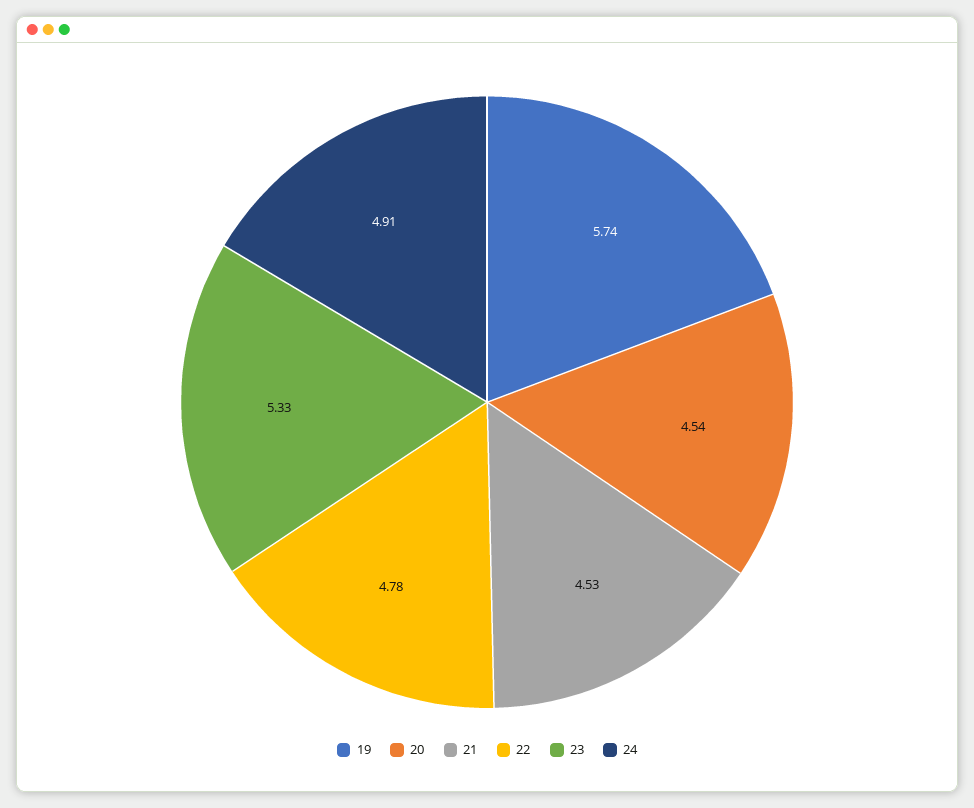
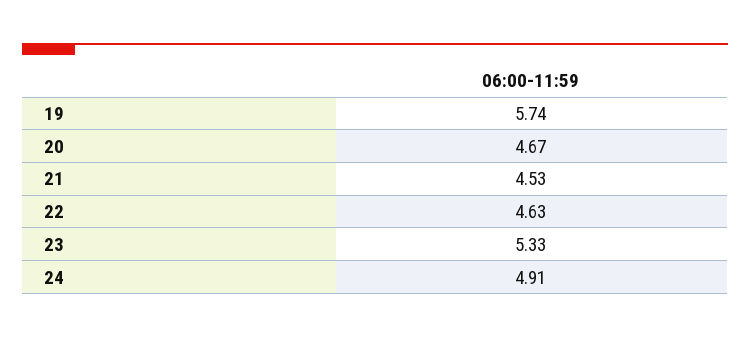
  {
    "19": 5.74,
-   "20": 4.54,
+   "20": 4.67,
    "21": 4.53,
-   "22": 4.78,
+   "22": 4.63,
    "23": 5.33,
    "24": 4.91
  }

